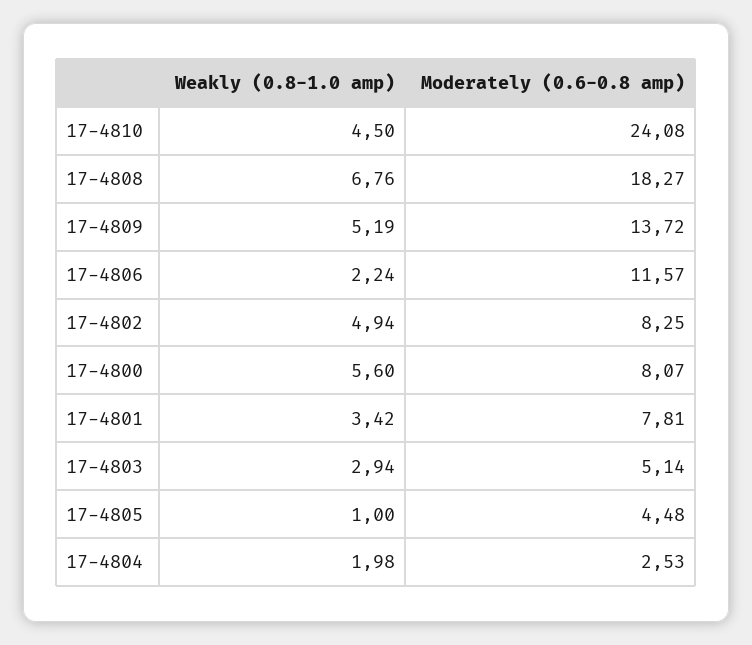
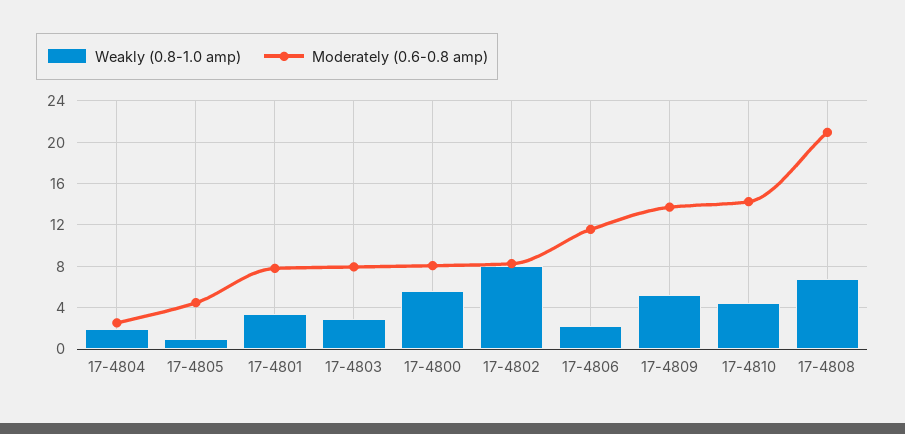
  {
    "Weakly (0.8-1.0 amp)": {
      "17-4810": 4.5,
      "17-4808": 6.76,
      "17-4809": 5.19,
      "17-4806": 2.24,
-     "17-4802": 4.94,
+     "17-4802": 8,
      "17-4800": 5.6,
      "17-4801": 3.42,
      "17-4803": 2.94,
      "17-4805": 1,
      "17-4804": 1.98
    },
    "Moderately (0.6-0.8 amp)": {
-     "17-4810": 24.08,
+     "17-4810": 14,
-     "17-4808": 18.27,
+     "17-4808": 21,
      "17-4809": 13.72,
      "17-4806": 11.57,
      "17-4802": 8.25,
      "17-4800": 8.07,
      "17-4801": 7.81,
-     "17-4803": 5.14,
+     "17-4803": 8,
      "17-4805": 4.48,
      "17-4804": 2.53
    }
  }

